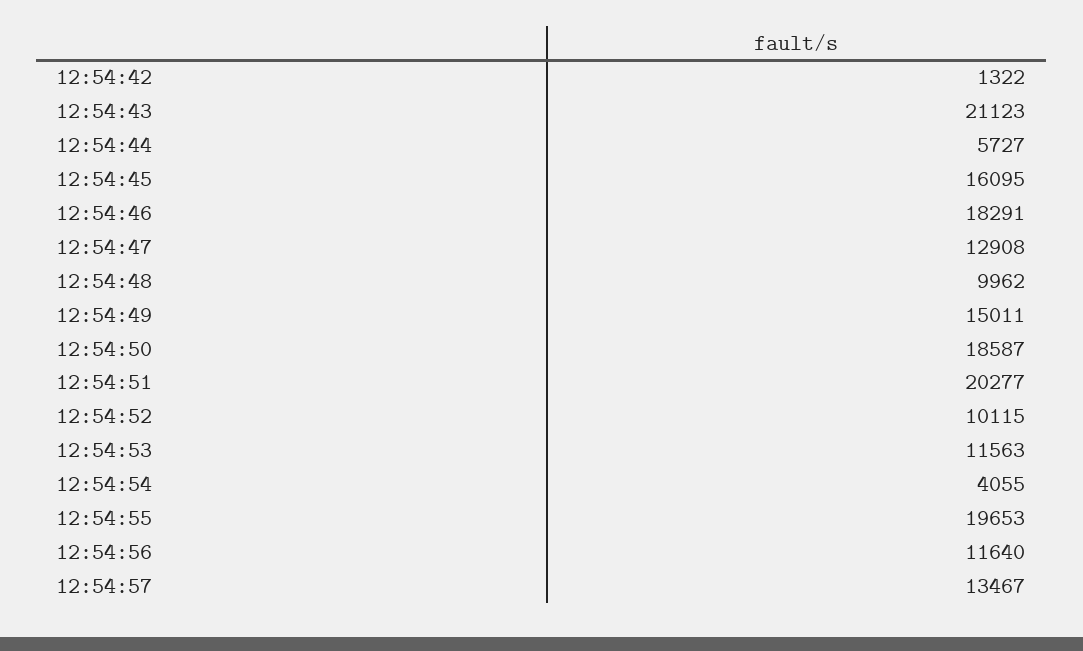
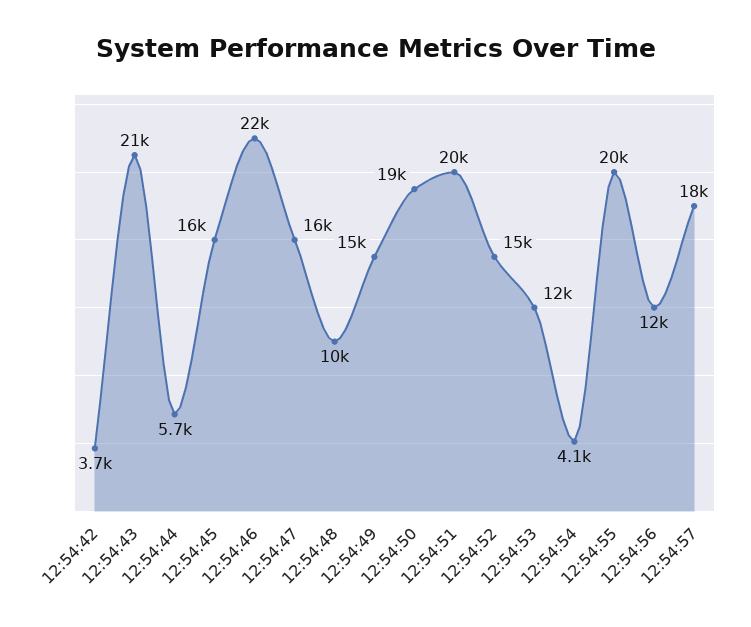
  {
-   "12:54:42": 1322,
+   "12:54:42": 3700,
    "12:54:43": 21123,
    "12:54:44": 5727,
    "12:54:45": 16095,
-   "12:54:46": 18291,
+   "12:54:46": 22000,
-   "12:54:47": 12908,
+   "12:54:47": 16000,
    "12:54:48": 9962,
    "12:54:49": 15011,
    "12:54:50": 18587,
    "12:54:51": 20277,
-   "12:54:52": 10115,
+   "12:54:52": 15000,
    "12:54:53": 11563,
    "12:54:54": 4055,
    "12:54:55": 19653,
    "12:54:56": 11640,
-   "12:54:57": 13467
+   "12:54:57": 18000
  }

